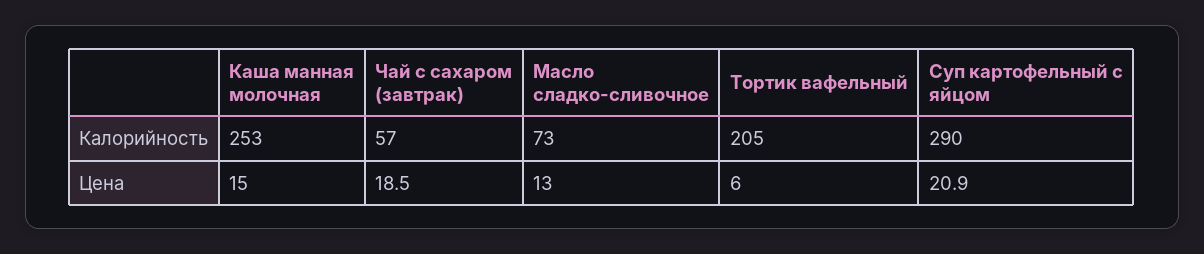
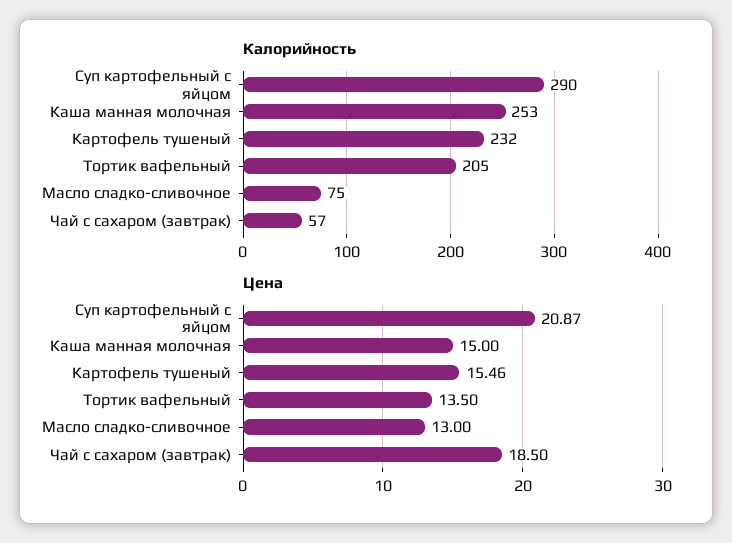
  {
    "Калорийность": {
      "Каша манная молочная": 253,
      "Чай с сахаром (завтрак)": 57,
-     "Масло сладко-сливочное": 73,
+     "Масло сладко-сливочное": 75,
      "Тортик вафельный": 205,
-     "Суп картофельный с яйцом": 290
+     "Суп картофельный с яйцом": 290,
+     "Картофель тушеный": 232
    },
    "Цена": {
      "Каша манная молочная": 15,
      "Чай с сахаром (завтрак)": 18.5,
      "Масло сладко-сливочное": 13,
-     "Тортик вафельный": 6,
+     "Тортик вафельный": 13.5,
-     "Суп картофельный с яйцом": 20.87
+     "Суп картофельный с яйцом": 20.87,
+     "Картофель тушеный": 15.46
    }
  }

